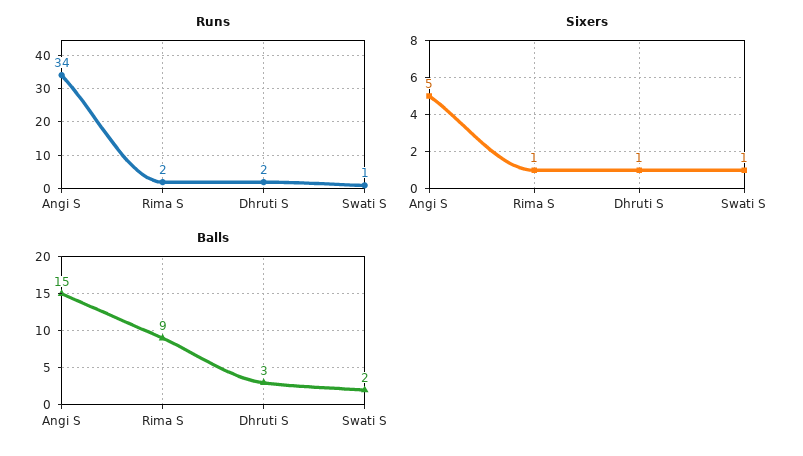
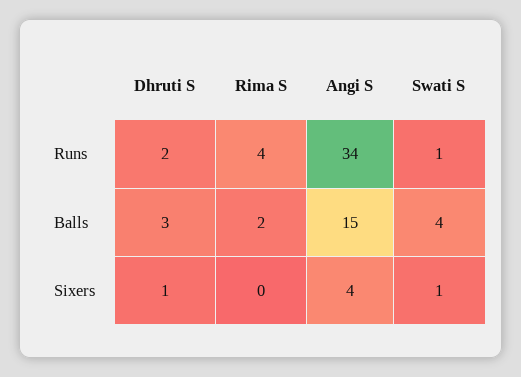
  {
    "Runs": {
      "Angi S": 34,
-     "Rima S": 2,
+     "Rima S": 4,
      "Dhruti S": 2,
      "Swati S": 1
    },
    "Sixers": {
-     "Angi S": 5,
+     "Angi S": 4,
-     "Rima S": 1,
+     "Rima S": 0,
      "Dhruti S": 1,
      "Swati S": 1
    },
    "Balls": {
      "Angi S": 15,
-     "Rima S": 9,
+     "Rima S": 2,
      "Dhruti S": 3,
-     "Swati S": 2
+     "Swati S": 4
    }
  }

